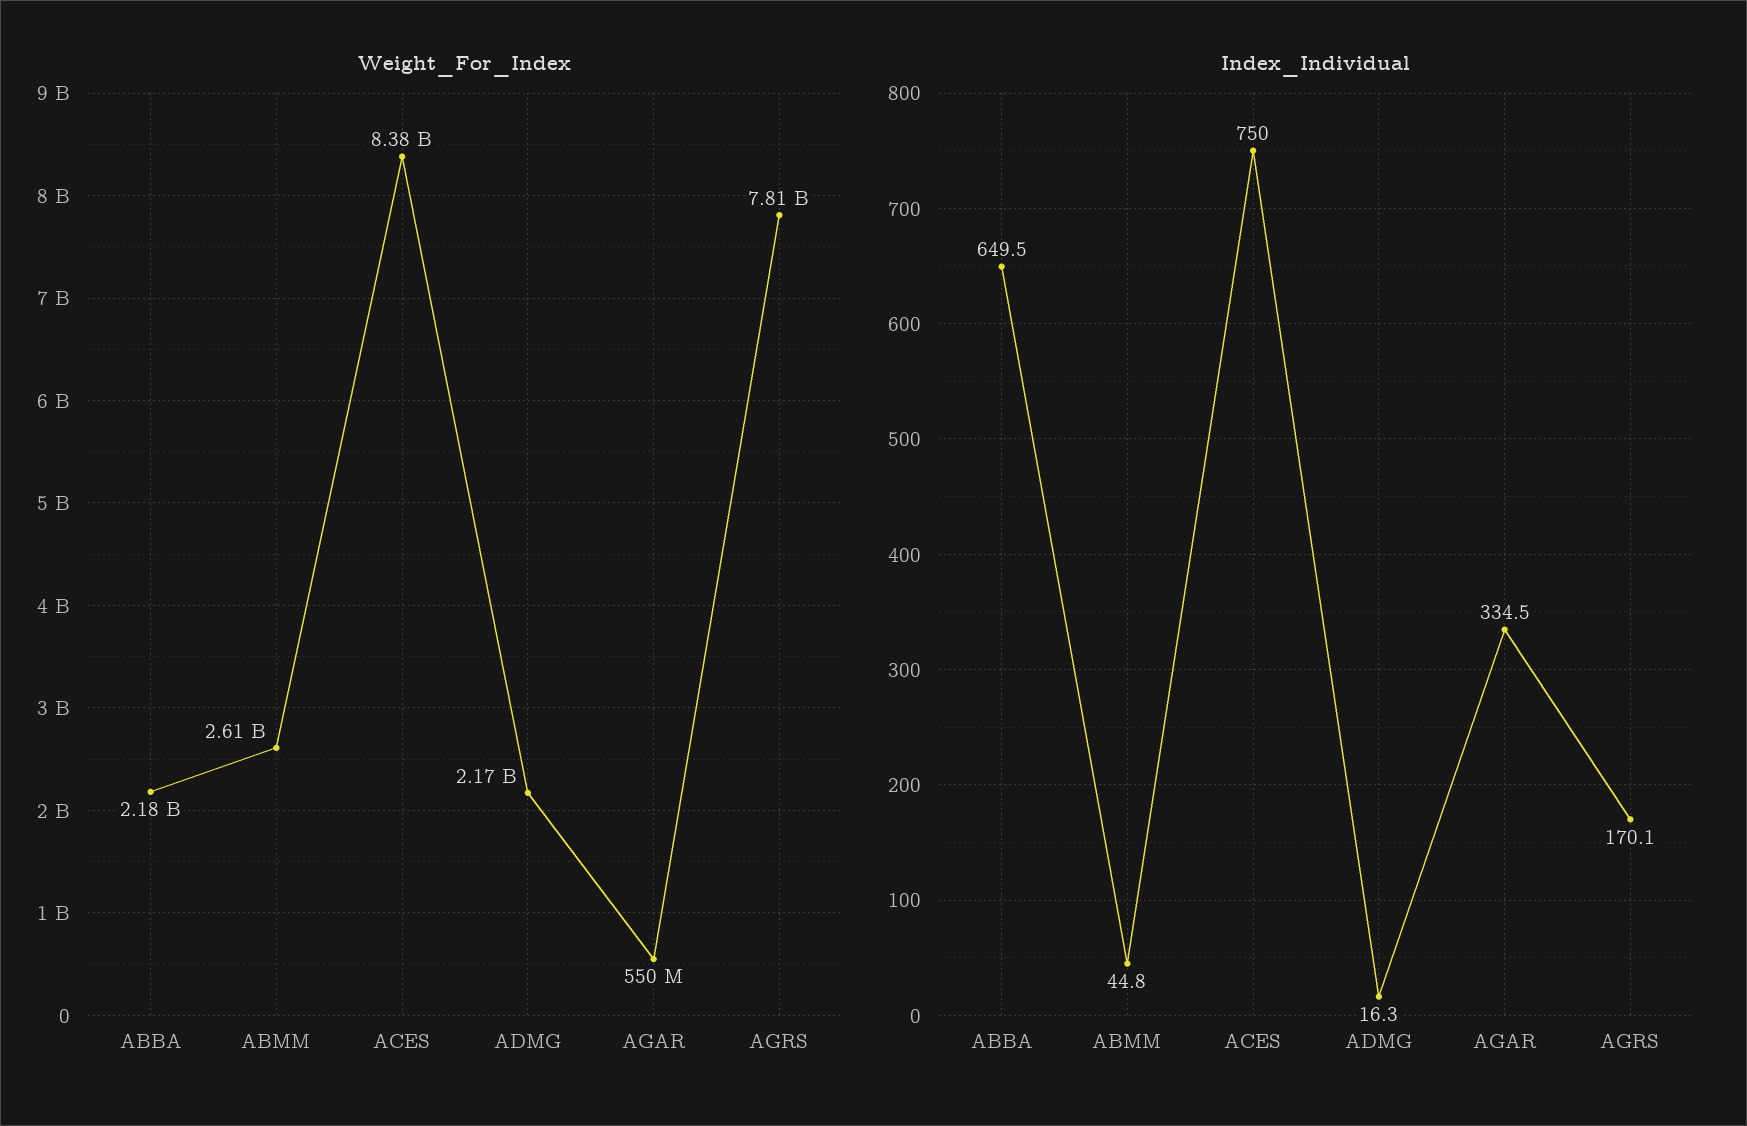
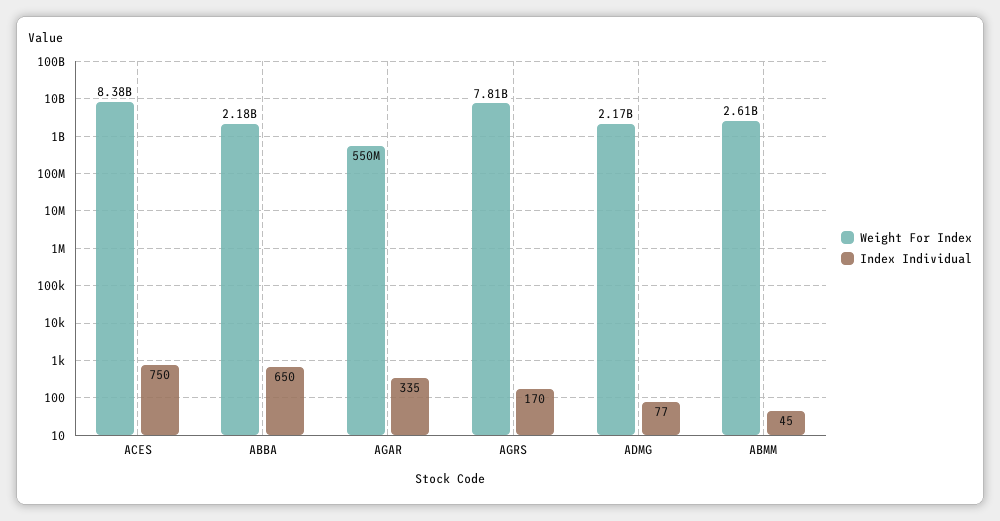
  {
    "Weight_For_Index": {
      "ABBA": 2180000000,
      "ABMM": 2610000000,
      "ACES": 8380000000,
      "ADMG": 2170000000,
      "AGAR": 550000000,
      "AGRS": 7810000000
    },
    "Index_Individual": {
      "ABBA": 649.5,
      "ABMM": 44.8,
      "ACES": 750,
-     "ADMG": 16.3,
+     "ADMG": 77,
      "AGAR": 334.5,
      "AGRS": 170.1
    }
  }

